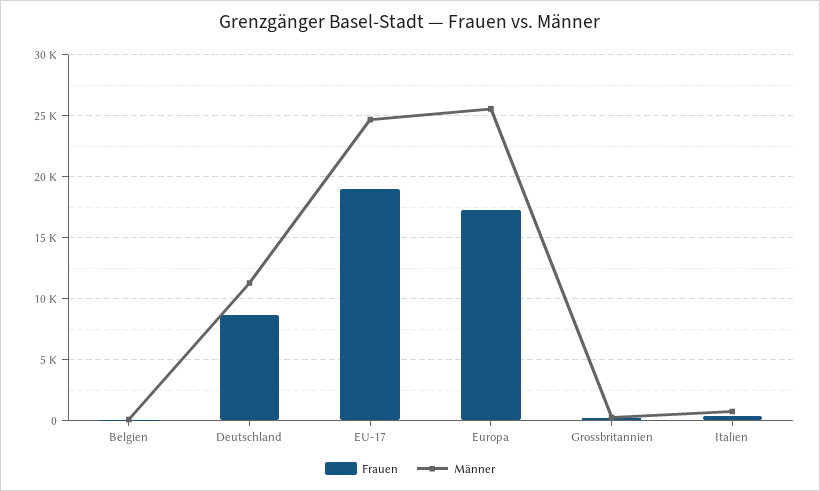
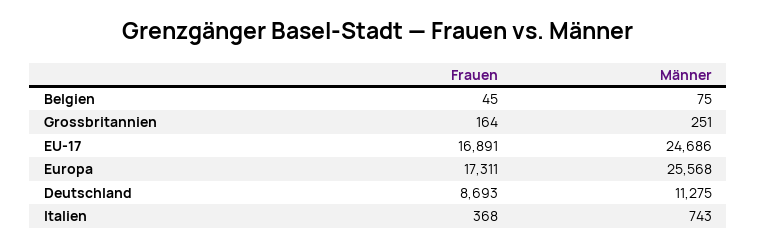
  {
    "Frauen": {
      "Belgien": 45,
      "Deutschland": 8693,
-     "EU-17": 19000,
+     "EU-17": 16891,
      "Europa": 17311,
      "Grossbritannien": 164,
      "Italien": 368
    },
    "Männer": {
      "Belgien": 75,
      "Deutschland": 11275,
      "EU-17": 24686,
      "Europa": 25568,
      "Grossbritannien": 251,
      "Italien": 743
    }
  }

